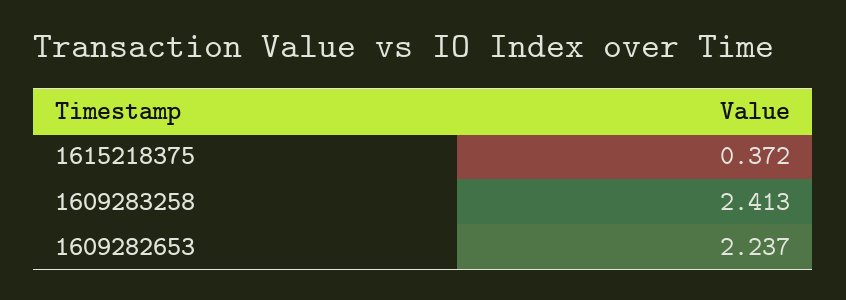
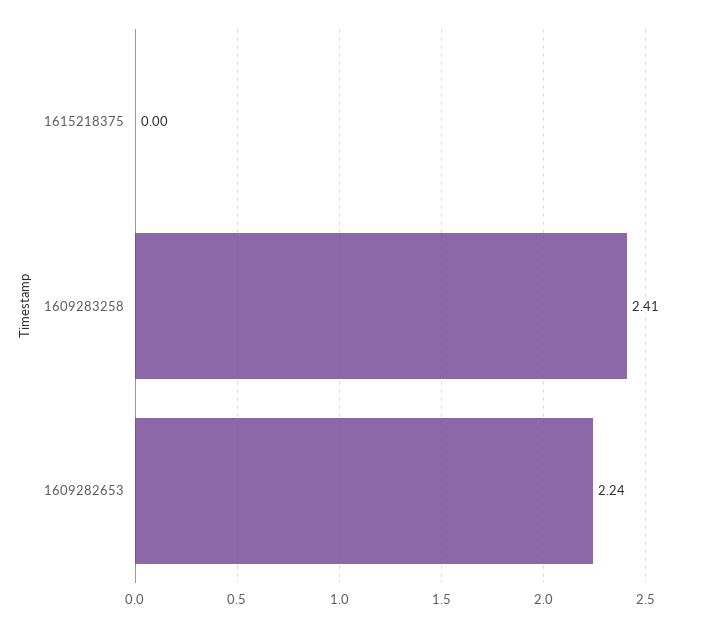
  {
-   "1615218375": 0.372,
+   "1615218375": 0,
    "1609283258": 2.413,
    "1609282653": 2.237
  }

